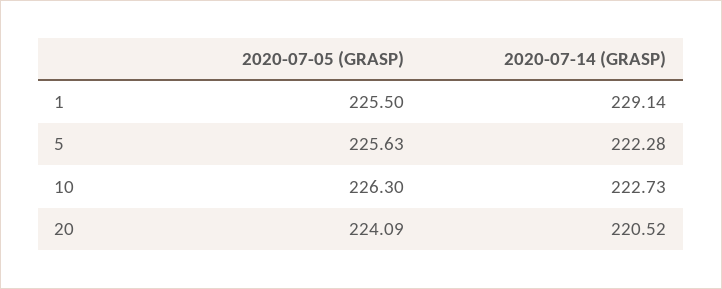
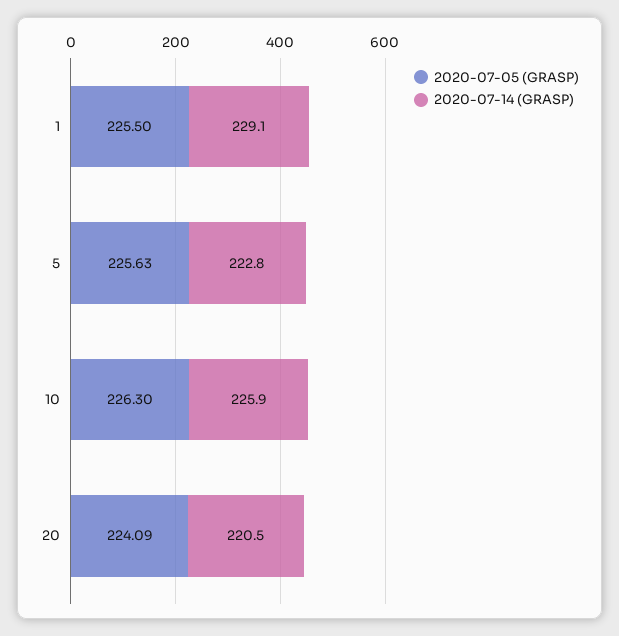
  {
    "2020-07-05 (GRASP)": {
      "1": 225.5,
      "5": 225.63,
      "10": 226.3,
      "20": 224.09
    },
    "2020-07-14 (GRASP)": {
      "1": 229.14,
-     "5": 222.28,
+     "5": 222.8,
-     "10": 222.73,
+     "10": 225.9,
      "20": 220.52
    }
  }

